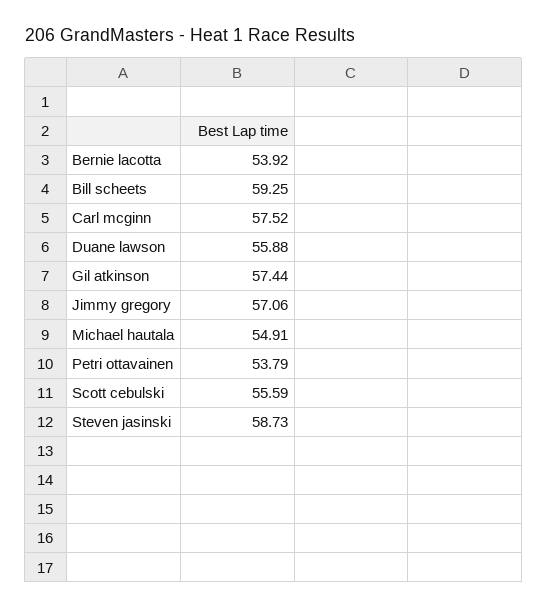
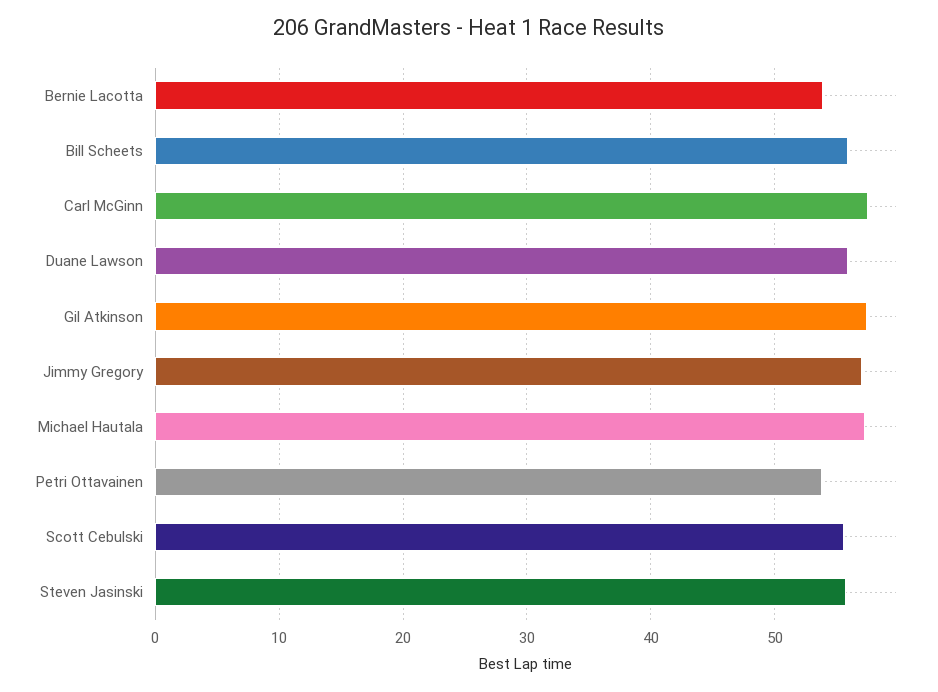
  {
    "Bernie lacotta": 53.92,
-   "Bill scheets": 59.25,
+   "Bill scheets": 56,
    "Carl mcginn": 57.52,
    "Duane lawson": 55.88,
    "Gil atkinson": 57.44,
    "Jimmy gregory": 57.06,
-   "Michael hautala": 54.91,
+   "Michael hautala": 57,
    "Petri ottavainen": 53.79,
    "Scott cebulski": 55.59,
-   "Steven jasinski": 58.73
+   "Steven jasinski": 56
  }

